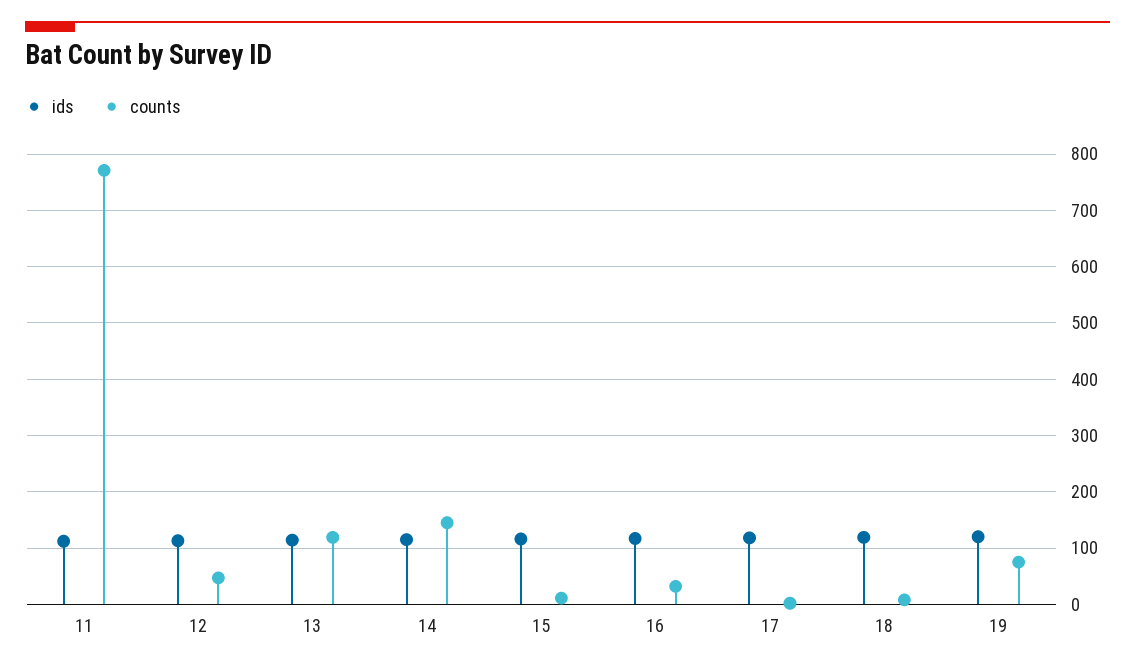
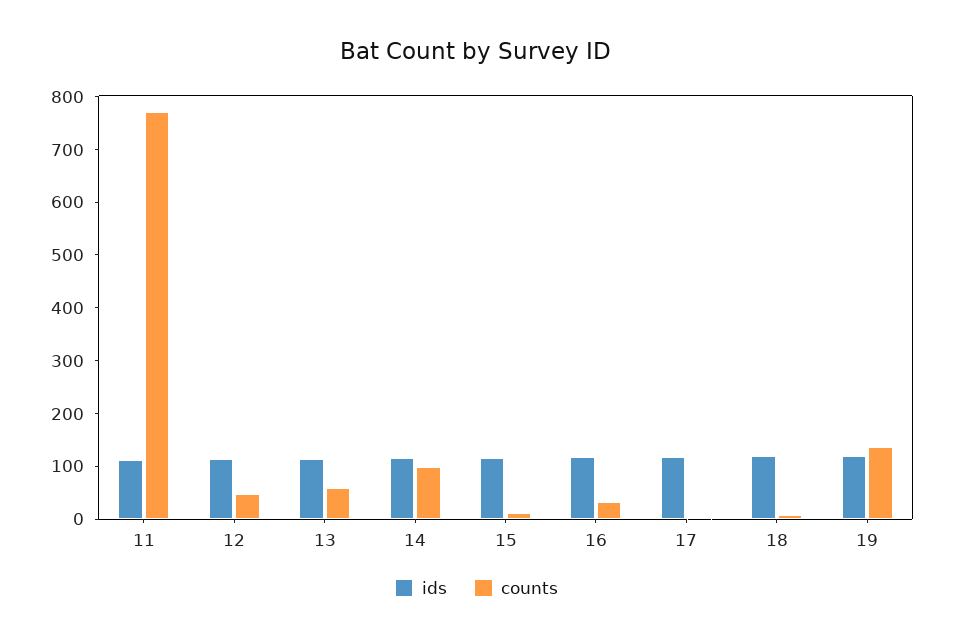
  {
    "ids": {
      "11": 120,
      "12": 120,
      "13": 120,
      "14": 120,
      "15": 120,
      "16": 120,
      "17": 120,
      "18": 120,
      "19": 120
    },
    "counts": {
      "11": 780,
      "12": 40,
-     "13": 120,
+     "13": 60,
-     "14": 140,
+     "14": 100,
      "15": 20,
      "16": 40,
      "17": 0,
      "18": 0,
-     "19": 80
+     "19": 140
    }
  }

